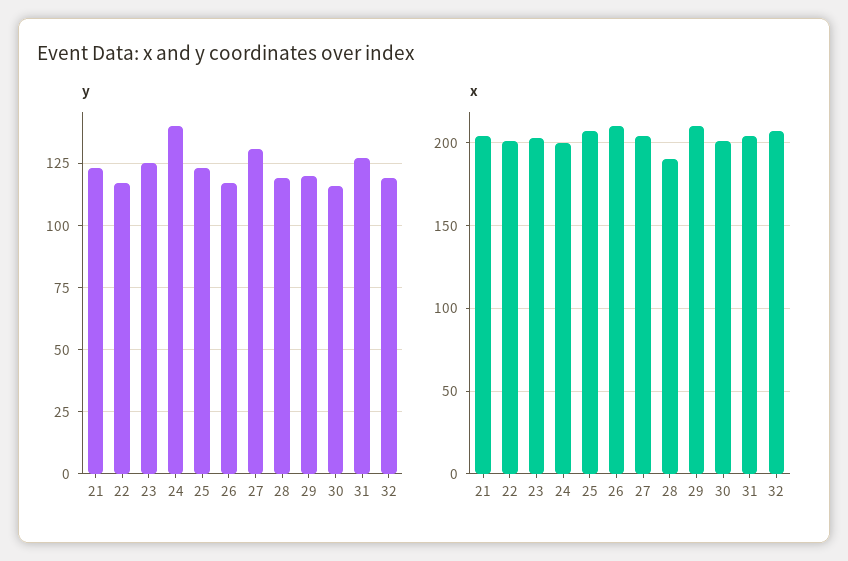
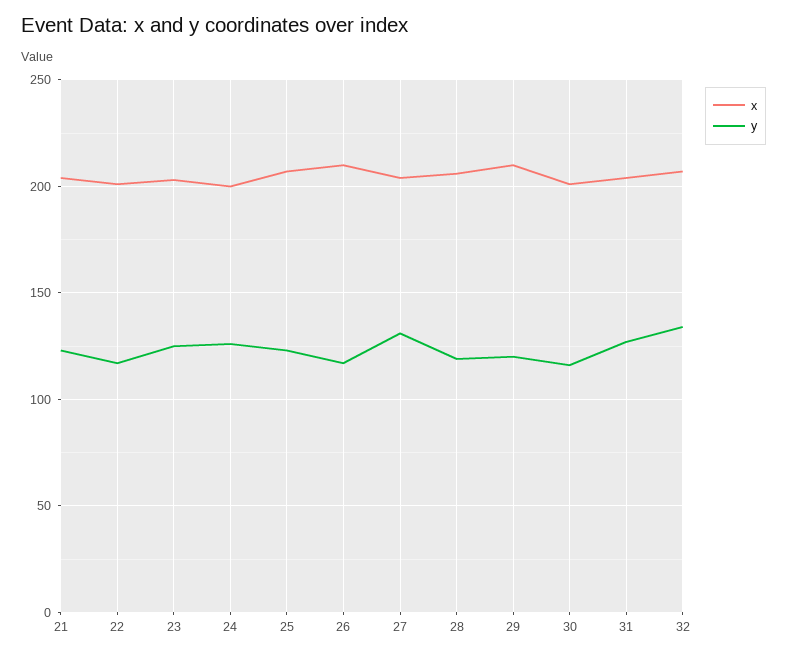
  {
    "y": {
      "21": 125,
      "22": 115,
      "23": 125,
-     "24": 140,
+     "24": 125,
      "25": 125,
      "26": 115,
      "27": 130,
      "28": 120,
      "29": 120,
      "30": 115,
      "31": 125,
-     "32": 120
+     "32": 135
    },
    "x": {
      "21": 205,
      "22": 200,
      "23": 205,
      "24": 200,
      "25": 205,
      "26": 210,
      "27": 205,
-     "28": 190,
+     "28": 205,
      "29": 210,
      "30": 200,
      "31": 205,
      "32": 205
    }
  }

